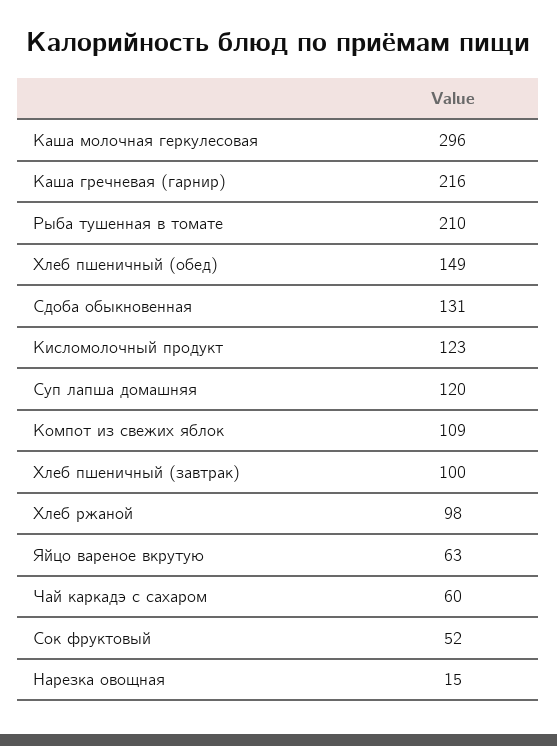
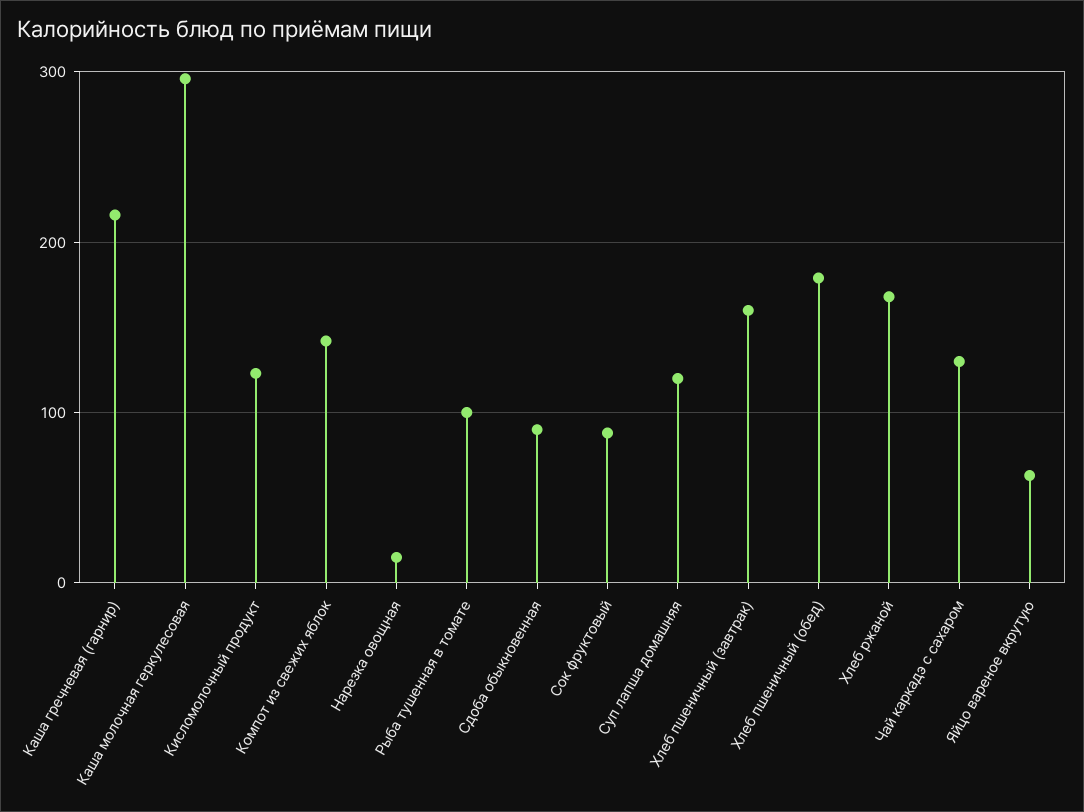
  {
    "Каша молочная геркулесовая": 296,
    "Каша гречневая (гарнир)": 216,
-   "Рыба тушенная в томате": 210,
+   "Рыба тушенная в томате": 100,
-   "Хлеб пшеничный (обед)": 149,
+   "Хлеб пшеничный (обед)": 180,
-   "Сдоба обыкновенная": 131,
+   "Сдоба обыкновенная": 90,
    "Кисломолочный продукт": 123,
    "Суп лапша домашняя": 120,
-   "Компот из свежих яблок": 109,
+   "Компот из свежих яблок": 140,
-   "Хлеб пшеничный (завтрак)": 100,
+   "Хлеб пшеничный (завтрак)": 160,
-   "Хлеб ржаной": 98,
+   "Хлеб ржаной": 170,
    "Яйцо вареное вкрутую": 63,
-   "Чай каркадэ с сахаром": 60,
+   "Чай каркадэ с сахаром": 130,
-   "Сок фруктовый": 52,
+   "Сок фруктовый": 90,
    "Нарезка овощная": 15
  }

